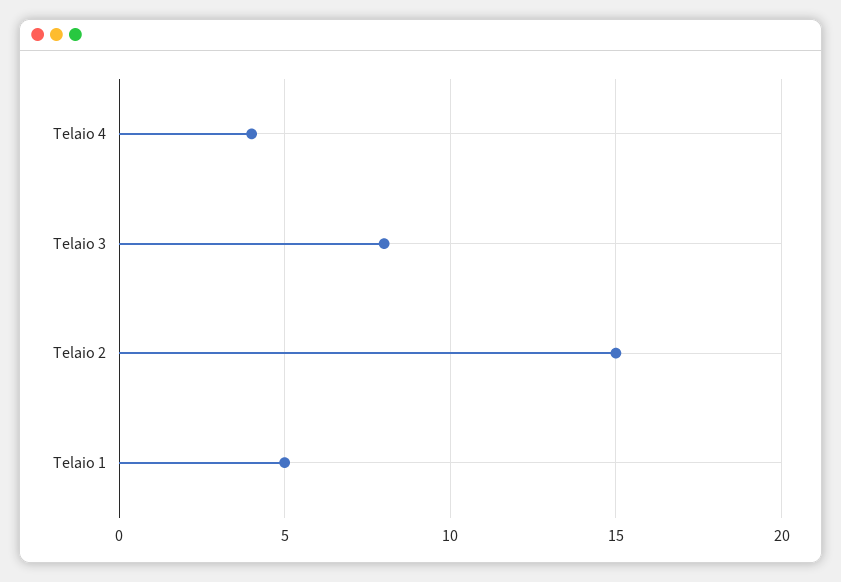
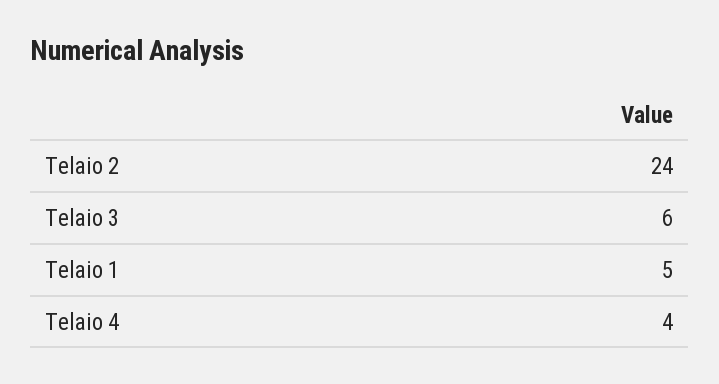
  {
    "Telaio 4": 4,
-   "Telaio 3": 8,
+   "Telaio 3": 6,
-   "Telaio 2": 15,
+   "Telaio 2": 24,
    "Telaio 1": 5
  }

